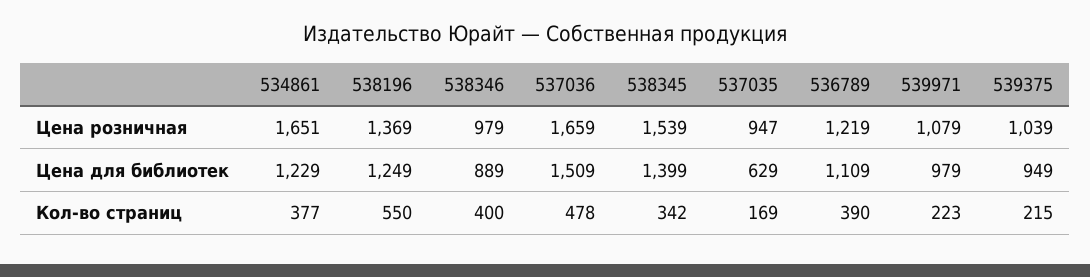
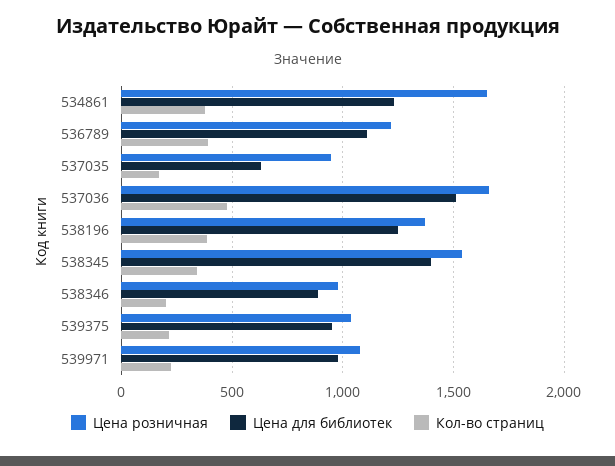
  {
    "Цена розничная": {
      "534861": 1651,
      "538196": 1369,
      "538346": 979,
      "537036": 1659,
      "538345": 1539,
      "537035": 947,
      "536789": 1219,
      "539971": 1079,
      "539375": 1039
    },
    "Цена для библиотек": {
      "534861": 1229,
      "538196": 1249,
      "538346": 889,
      "537036": 1509,
      "538345": 1399,
      "537035": 629,
      "536789": 1109,
      "539971": 979,
      "539375": 949
    },
    "Кол-во страниц": {
      "534861": 377,
-     "538196": 550,
+     "538196": 400,
-     "538346": 400,
+     "538346": 200,
      "537036": 478,
      "538345": 342,
      "537035": 169,
      "536789": 390,
      "539971": 223,
      "539375": 215
    }
  }

